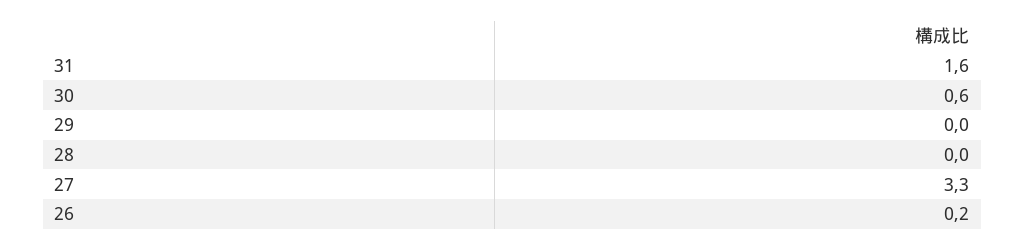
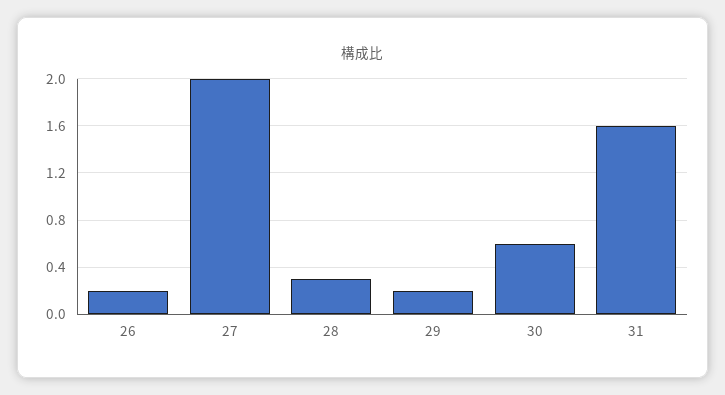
  {
    "31": 1.6,
    "30": 0.6,
-   "29": 0,
+   "29": 0.2,
-   "28": 0,
+   "28": 0.3,
-   "27": 3.3,
+   "27": 2,
    "26": 0.2
  }

